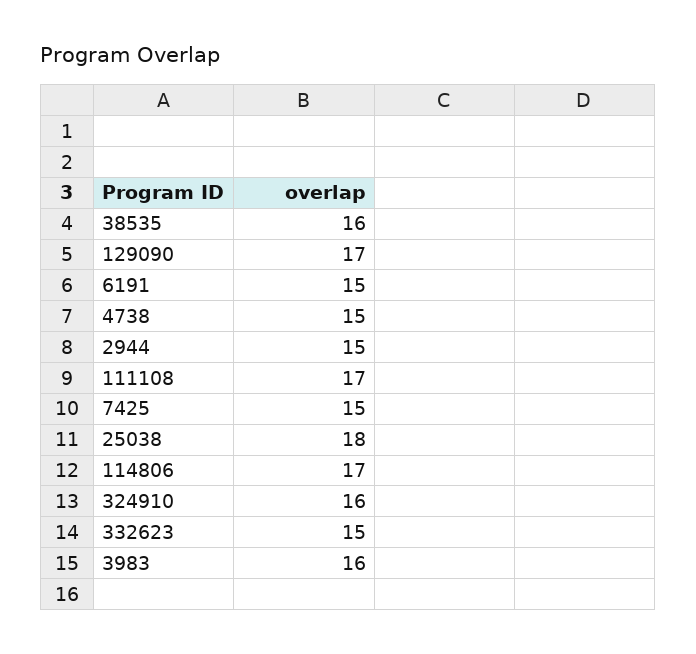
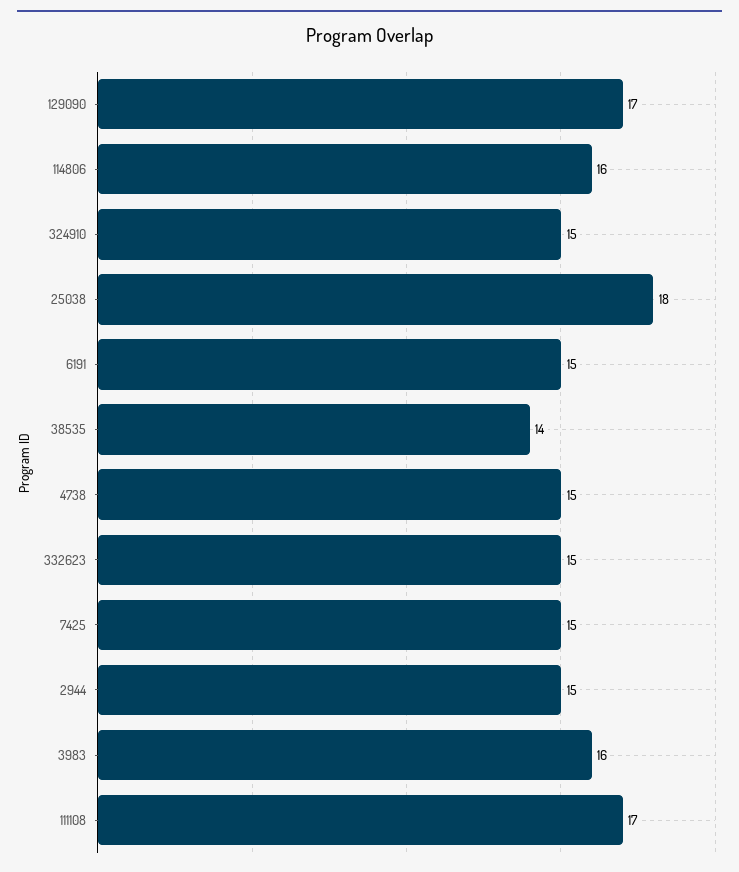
  {
-   "38535": 16,
+   "38535": 14,
    "129090": 17,
    "6191": 15,
    "4738": 15,
    "2944": 15,
    "111108": 17,
    "7425": 15,
    "25038": 18,
-   "114806": 17,
+   "114806": 16,
-   "324910": 16,
+   "324910": 15,
    "332623": 15,
    "3983": 16
  }

